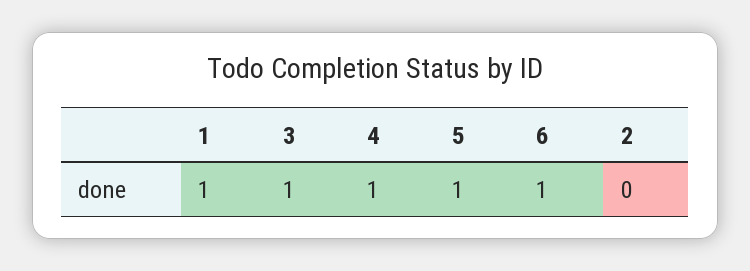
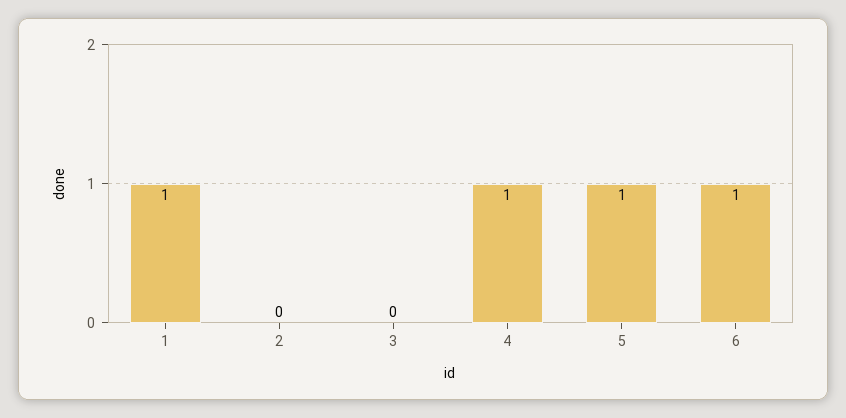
  {
    "1": 1,
-   "3": 1,
+   "3": 0,
    "4": 1,
    "5": 1,
    "6": 1,
    "2": 0
  }

